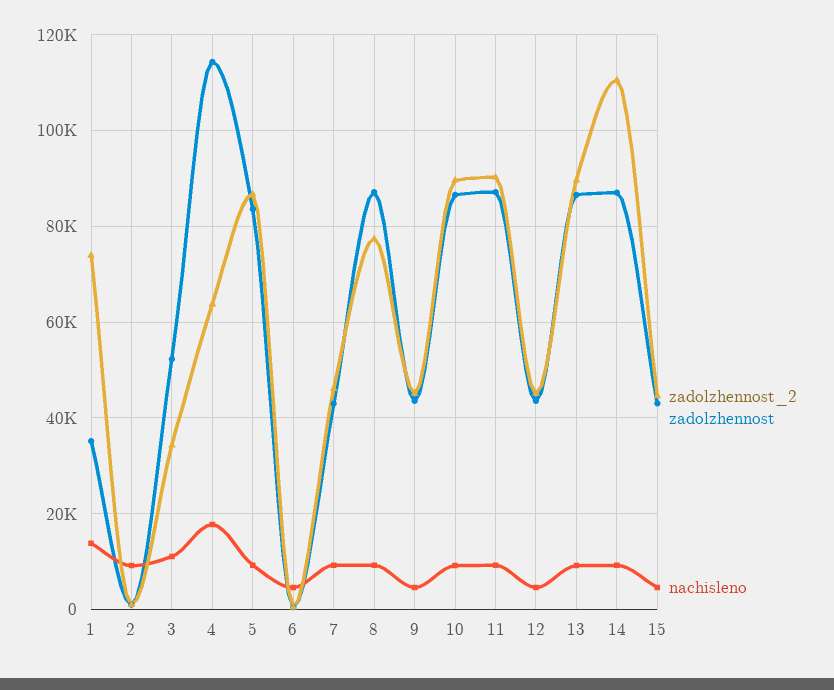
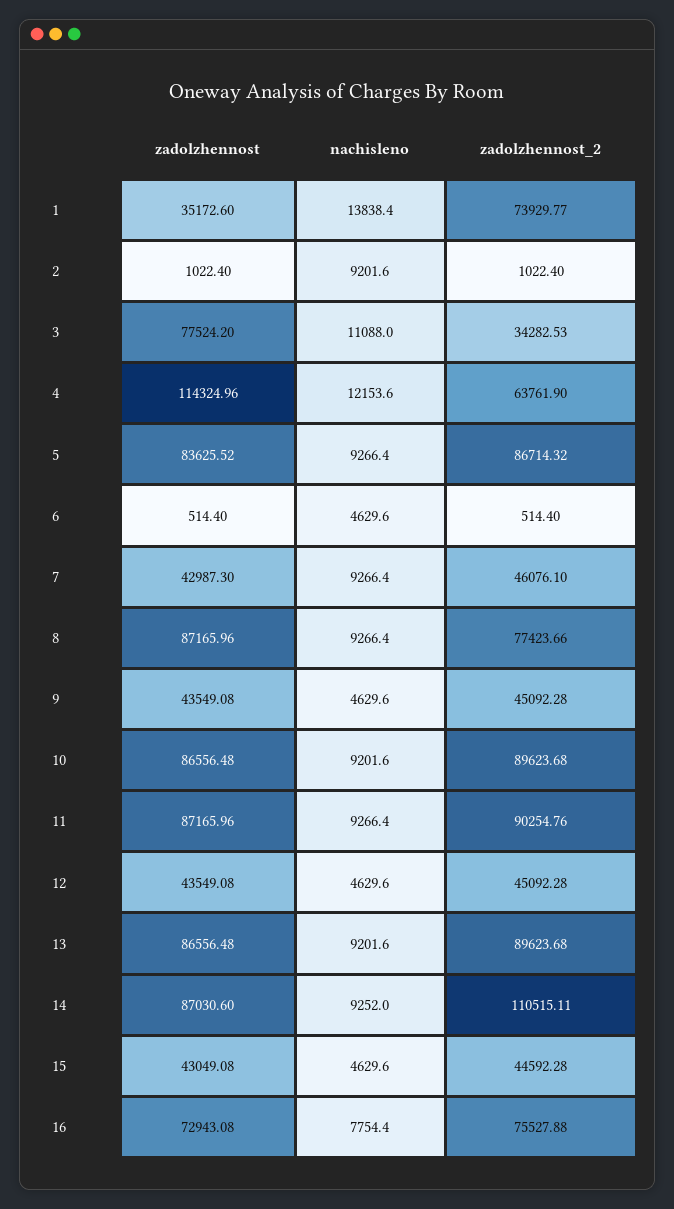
  {
    "zadolzhennost_2": {
      "1": 73929.77,
      "2": 1022.4,
      "3": 34282.53,
      "4": 63761.9,
      "5": 86714.32,
      "6": 514.4,
      "7": 46076.1,
      "8": 77423.66,
      "9": 45092.28,
      "10": 89623.68,
      "11": 90254.76,
      "12": 45092.28,
      "13": 89623.68,
      "14": 110515.11,
-     "15": 44592.28
+     "15": 44592.28,
+     "16": 75527.88
    },
    "zadolzhennost": {
      "1": 35172.6,
      "2": 1022.4,
-     "3": 52000,
+     "3": 77524.2,
      "4": 114324.96,
      "5": 83625.52,
      "6": 514.4,
      "7": 42987.3,
      "8": 87165.96,
      "9": 43549.08,
      "10": 86556.48,
      "11": 87165.96,
      "12": 43549.08,
      "13": 86556.48,
      "14": 87030.6,
-     "15": 43049.08
+     "15": 43049.08,
+     "16": 72943.08
    },
    "nachisleno": {
      "1": 13838.4,
      "2": 9201.6,
      "3": 11088,
-     "4": 18000,
+     "4": 12153.6,
      "5": 9266.4,
      "6": 4629.6,
      "7": 9266.4,
      "8": 9266.4,
      "9": 4629.6,
      "10": 9201.6,
      "11": 9266.4,
      "12": 4629.6,
      "13": 9201.6,
      "14": 9252,
-     "15": 4629.6
+     "15": 4629.6,
+     "16": 7754.4
    }
  }

